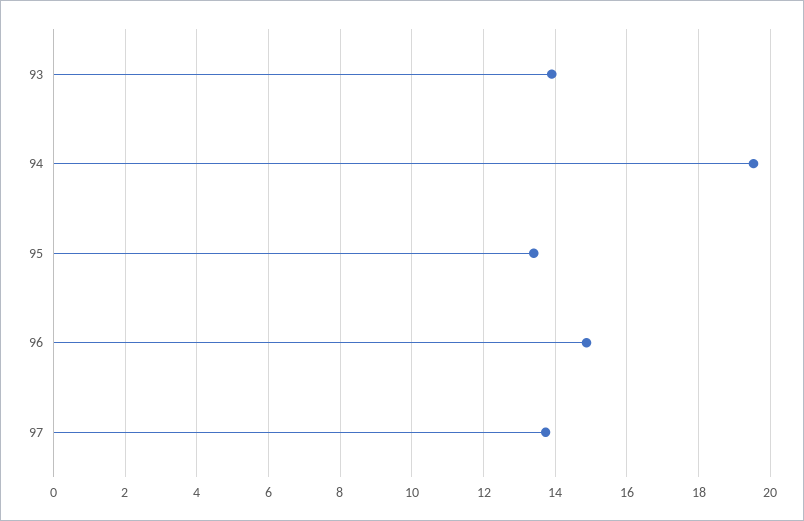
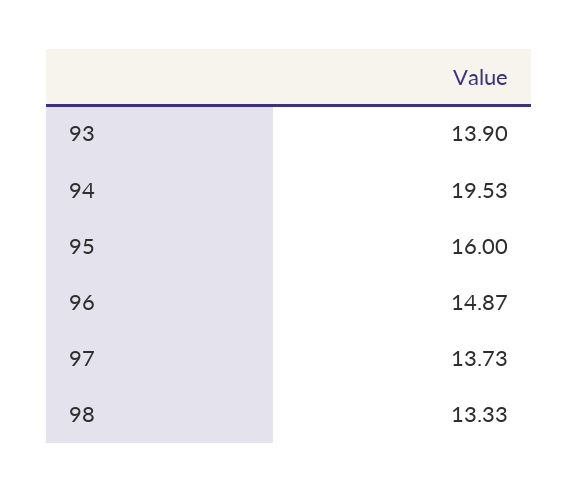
  {
    "93": 13.9,
    "94": 19.53,
-   "95": 13.4,
+   "95": 16,
    "96": 14.87,
-   "97": 13.73
+   "97": 13.73,
+   "98": 13.33
  }

